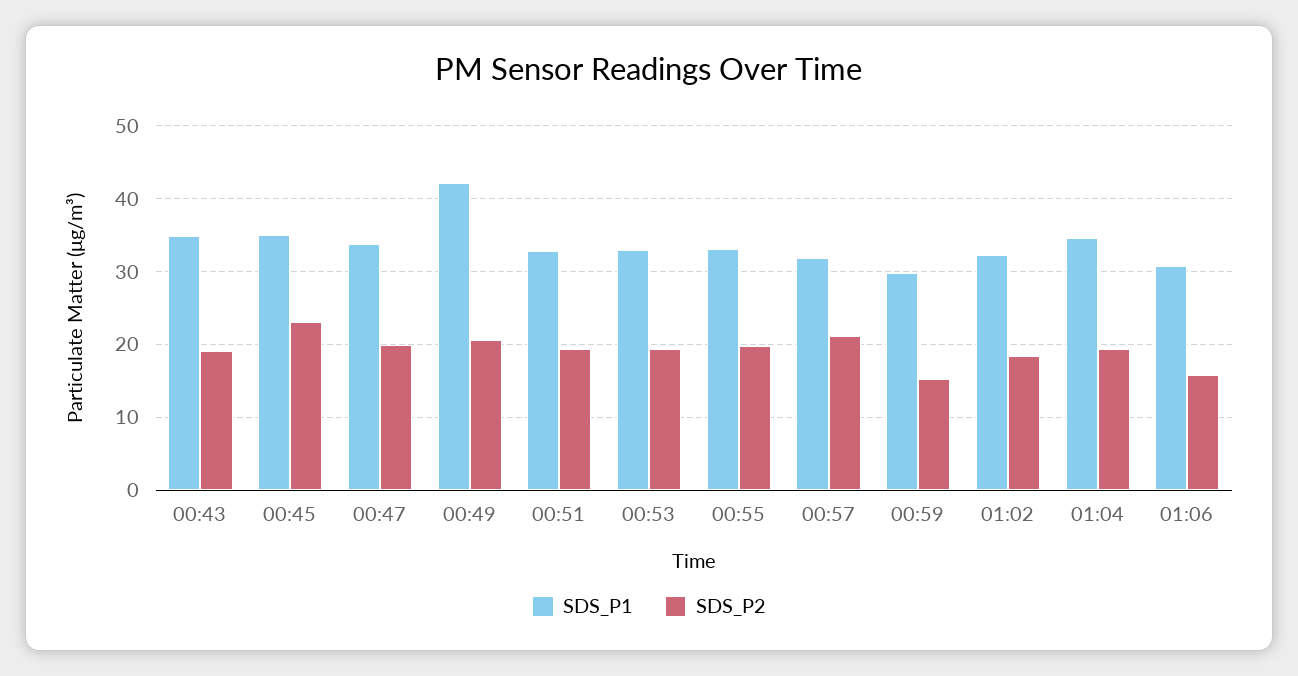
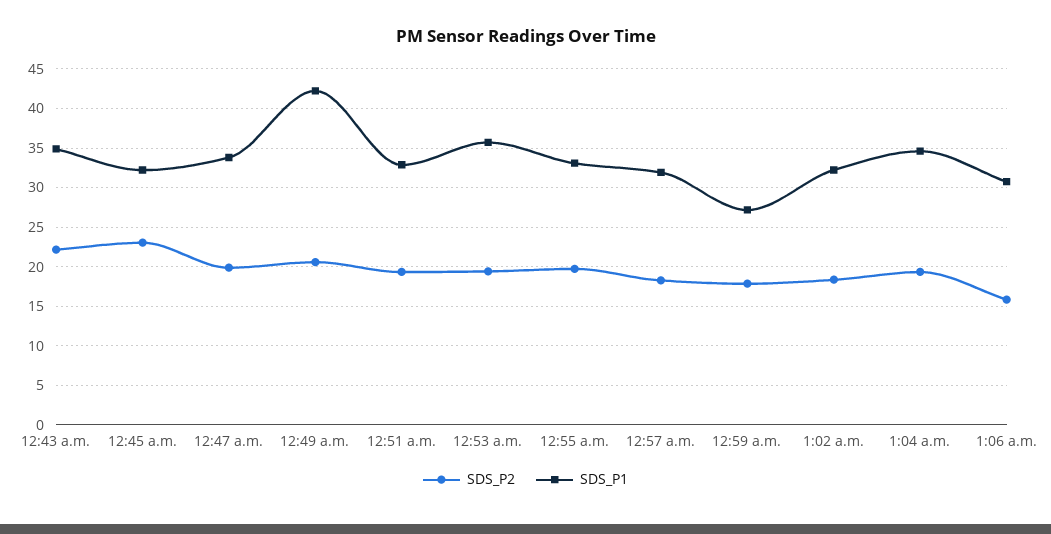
  {
    "SDS_P1": {
      "00:43": 35,
-     "00:45": 35,
+     "00:45": 32,
      "00:47": 34,
      "00:49": 42,
      "00:51": 33,
-     "00:53": 33,
+     "00:53": 36,
      "00:55": 33,
      "00:57": 32,
-     "00:59": 30,
+     "00:59": 27,
      "01:02": 32,
      "01:04": 35,
      "01:06": 31
    },
    "SDS_P2": {
-     "00:43": 19,
+     "00:43": 22,
      "00:45": 23,
      "00:47": 20,
      "00:49": 21,
      "00:51": 19,
      "00:53": 19,
      "00:55": 20,
-     "00:57": 21,
+     "00:57": 18,
-     "00:59": 15,
+     "00:59": 18,
      "01:02": 18,
      "01:04": 19,
      "01:06": 16
    }
  }

